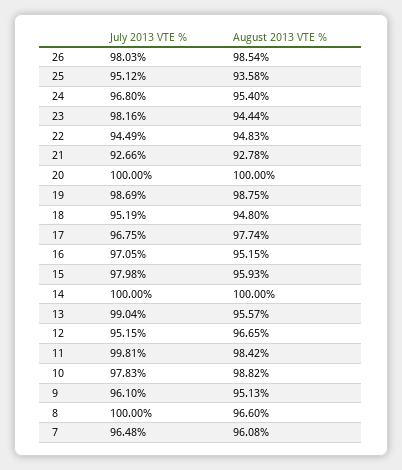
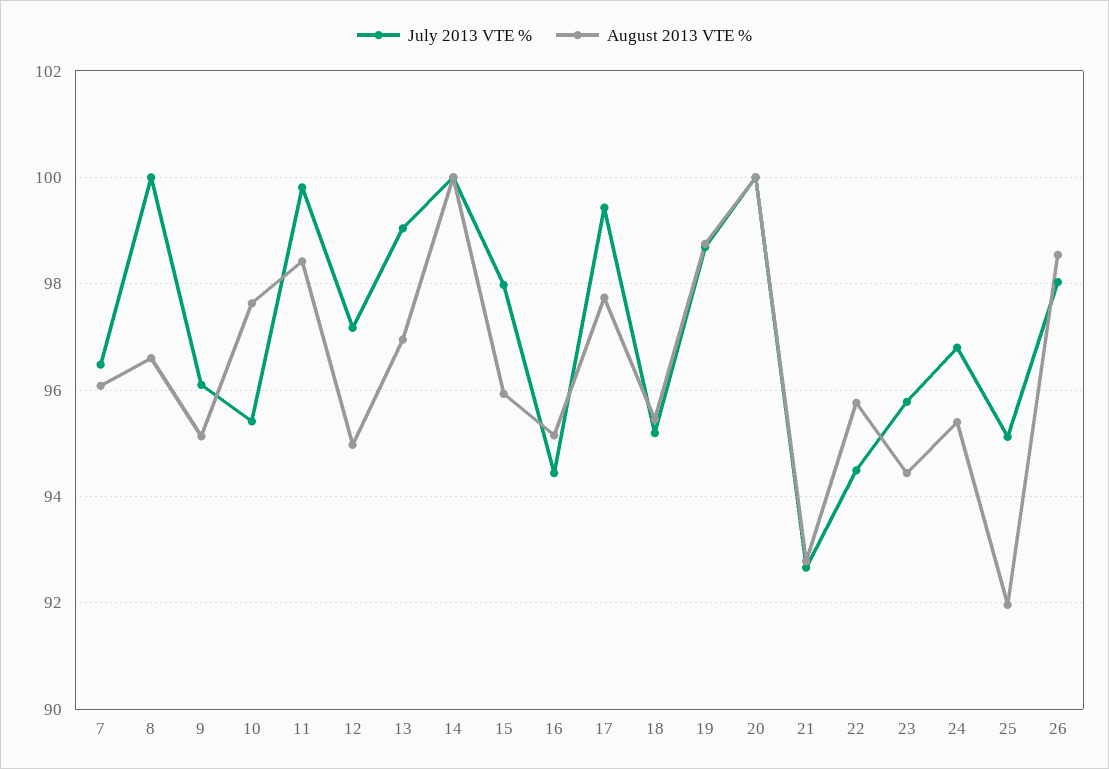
  {
    "July 2013 VTE %": {
      "26": 98.03,
      "25": 95.12,
      "24": 96.8,
-     "23": 98.16,
+     "23": 95.8,
      "22": 94.49,
      "21": 92.66,
      "20": 100,
      "19": 98.69,
      "18": 95.19,
-     "17": 96.75,
+     "17": 99.4,
-     "16": 97.05,
+     "16": 94.4,
      "15": 97.98,
      "14": 100,
      "13": 99.04,
-     "12": 95.15,
+     "12": 97.2,
      "11": 99.81,
-     "10": 97.83,
+     "10": 95.4,
      "9": 96.1,
      "8": 100,
      "7": 96.48
    },
    "August 2013 VTE %": {
      "26": 98.54,
-     "25": 93.58,
+     "25": 92,
      "24": 95.4,
      "23": 94.44,
-     "22": 94.83,
+     "22": 95.8,
      "21": 92.78,
      "20": 100,
      "19": 98.75,
-     "18": 94.8,
+     "18": 95.4,
      "17": 97.74,
      "16": 95.15,
      "15": 95.93,
      "14": 100,
-     "13": 95.57,
+     "13": 97,
-     "12": 96.65,
+     "12": 95,
      "11": 98.42,
-     "10": 98.82,
+     "10": 97.6,
      "9": 95.13,
      "8": 96.6,
      "7": 96.08
    }
  }

